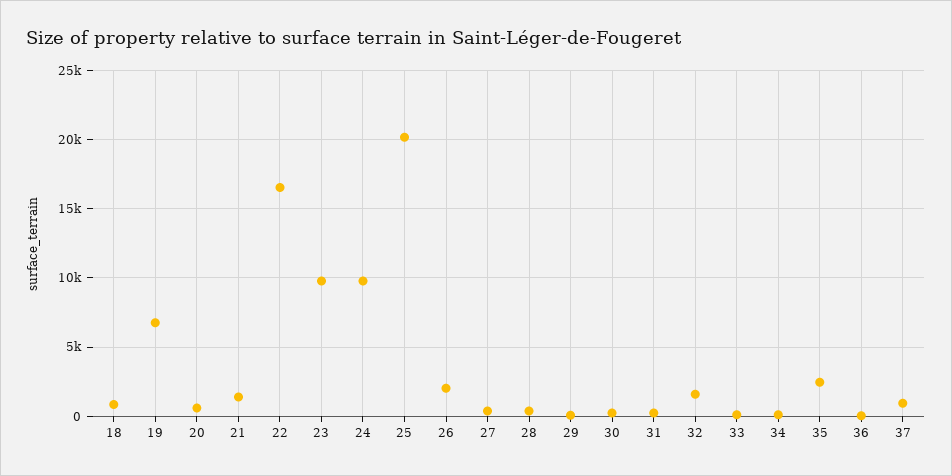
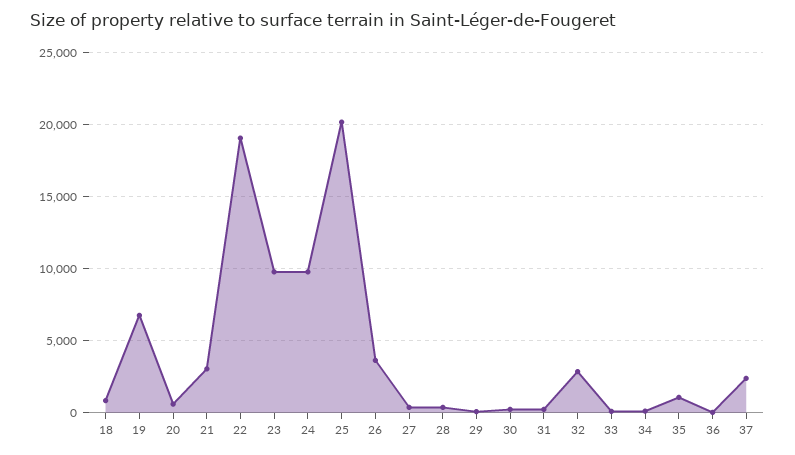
  {
    "18": 1000,
    "19": 7000,
    "20": 500,
-   "21": 1500,
+   "21": 3000,
-   "22": 16500,
+   "22": 19000,
    "23": 10000,
    "24": 10000,
    "25": 20000,
-   "26": 2000,
+   "26": 3500,
    "27": 500,
    "28": 500,
    "29": 0,
    "30": 0,
    "31": 0,
-   "32": 1500,
+   "32": 3000,
    "33": 0,
    "34": 0,
-   "35": 2500,
+   "35": 1000,
    "36": 0,
-   "37": 1000
+   "37": 2500
  }

